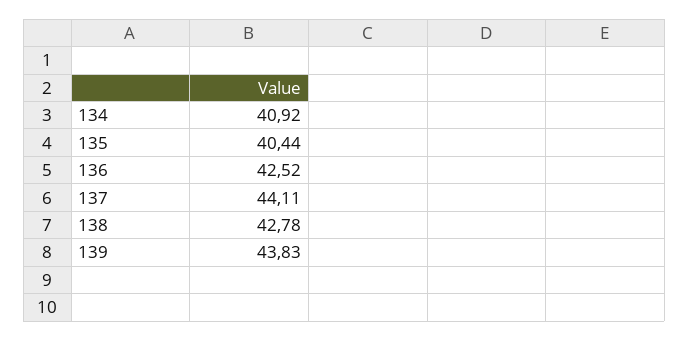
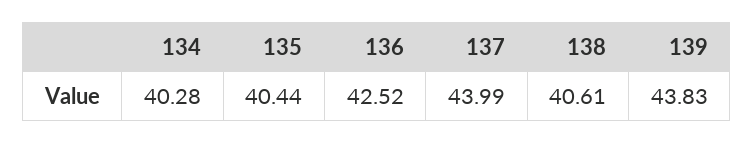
  {
-   "134": 40.92,
+   "134": 40.28,
    "135": 40.44,
    "136": 42.52,
-   "137": 44.11,
+   "137": 43.99,
-   "138": 42.78,
+   "138": 40.61,
    "139": 43.83
  }

